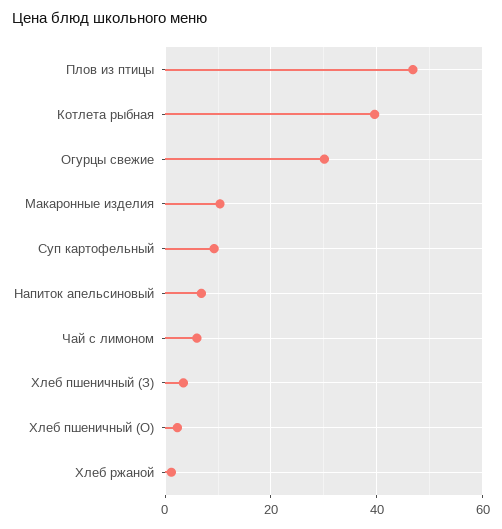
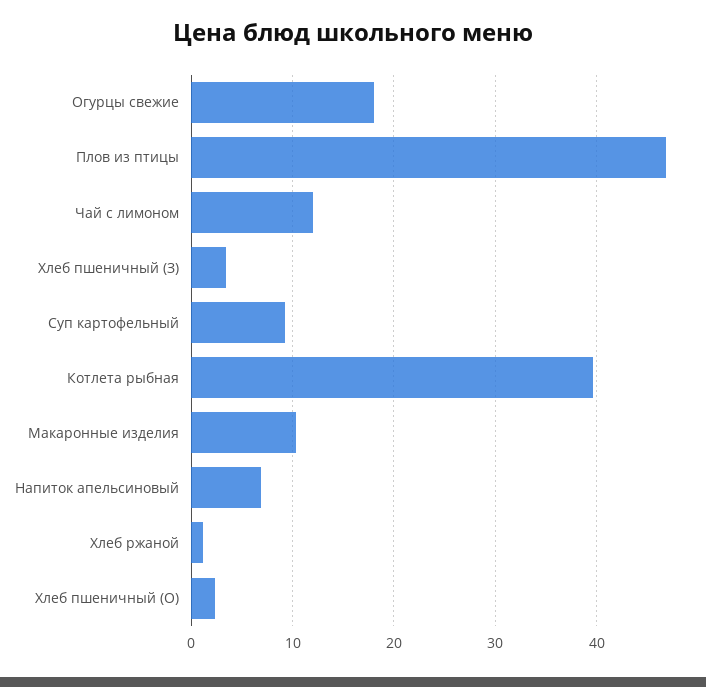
  {
    "Плов из птицы": 47,
    "Котлета рыбная": 40,
-   "Огурцы свежие": 30,
+   "Огурцы свежие": 18,
    "Макаронные изделия": 10,
    "Суп картофельный": 9,
    "Напиток апельсиновый": 7,
-   "Чай с лимоном": 6,
+   "Чай с лимоном": 12,
    "Хлеб пшеничный (З)": 3,
    "Хлеб пшеничный (О)": 2,
    "Хлеб ржаной": 1
  }

